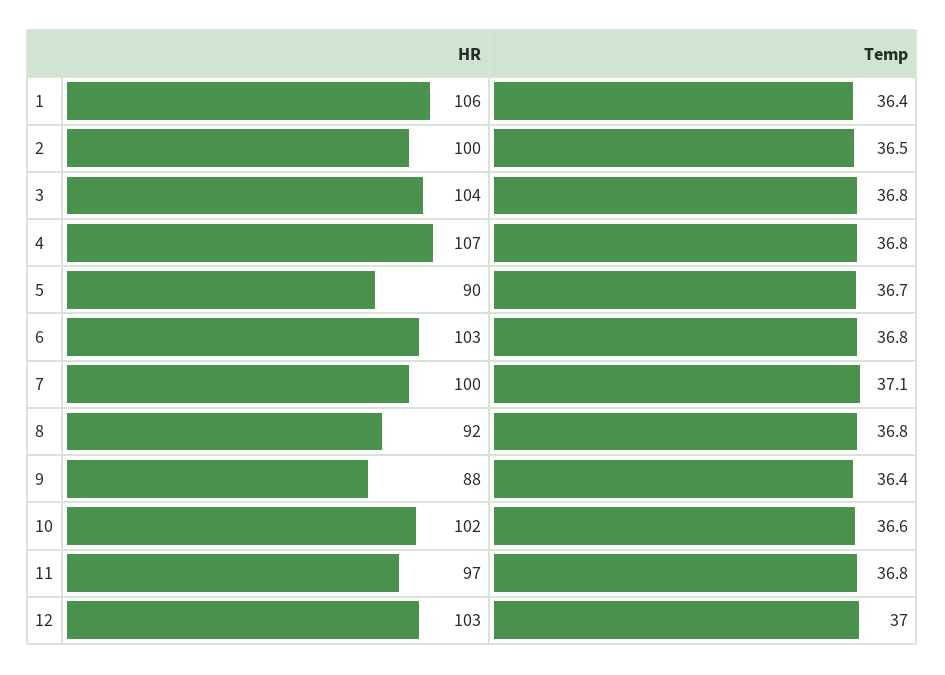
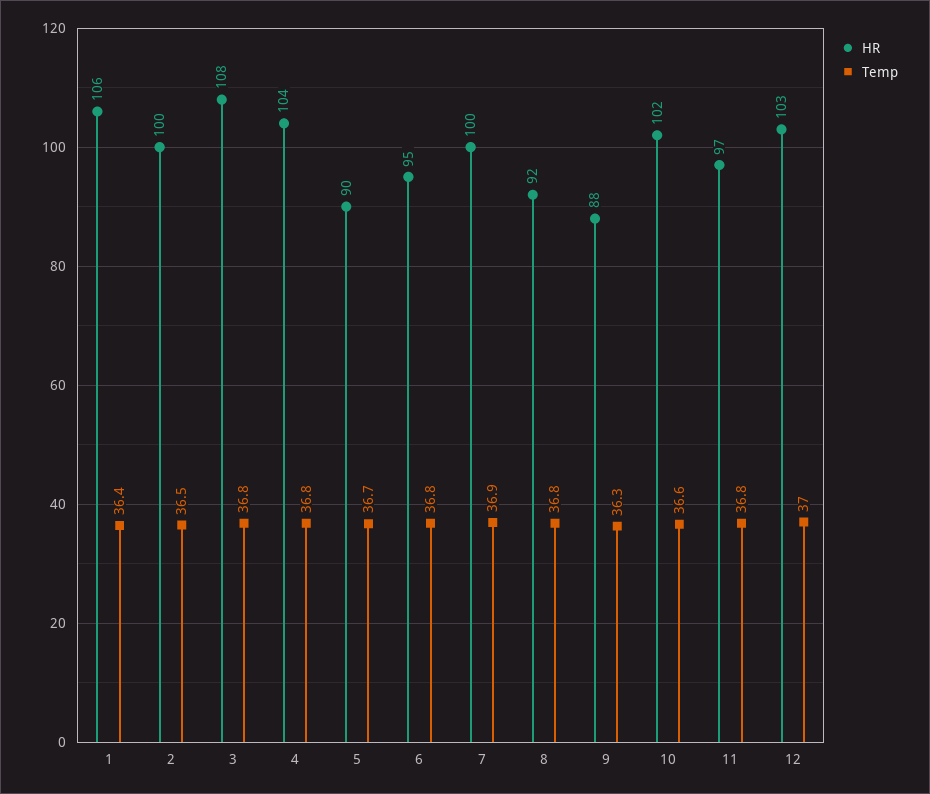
  {
    "HR": {
      "1": 106,
      "2": 100,
-     "3": 104,
+     "3": 108,
-     "4": 107,
+     "4": 104,
      "5": 90,
-     "6": 103,
+     "6": 95,
      "7": 100,
      "8": 92,
      "9": 88,
      "10": 102,
      "11": 97,
      "12": 103
    },
    "Temp": {
      "1": 36.4,
      "2": 36.5,
      "3": 36.8,
      "4": 36.8,
      "5": 36.7,
      "6": 36.8,
-     "7": 37.1,
+     "7": 36.9,
      "8": 36.8,
-     "9": 36.4,
+     "9": 36.3,
      "10": 36.6,
      "11": 36.8,
      "12": 37
    }
  }

